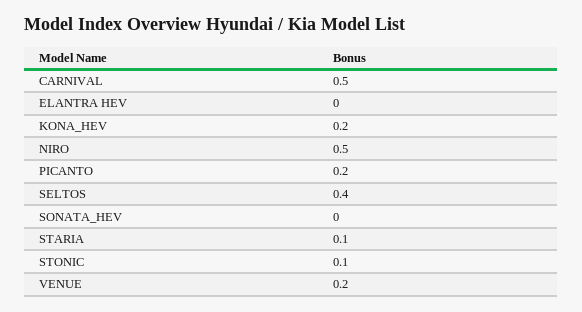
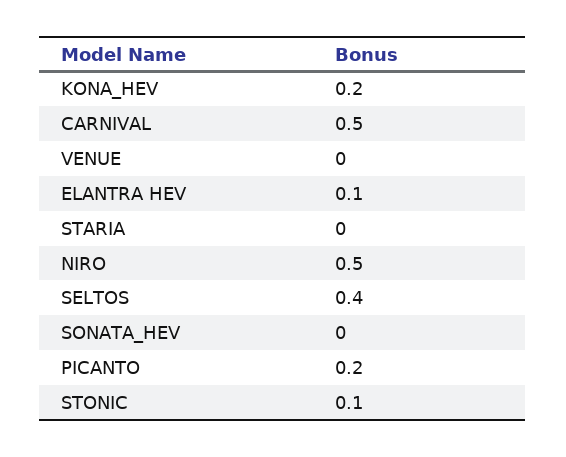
  {
    "CARNIVAL": 0.5,
-   "ELANTRA HEV": 0,
+   "ELANTRA HEV": 0.1,
    "KONA_HEV": 0.2,
    "NIRO": 0.5,
    "PICANTO": 0.2,
    "SELTOS": 0.4,
    "SONATA_HEV": 0,
-   "STARIA": 0.1,
+   "STARIA": 0,
    "STONIC": 0.1,
-   "VENUE": 0.2
+   "VENUE": 0
  }

